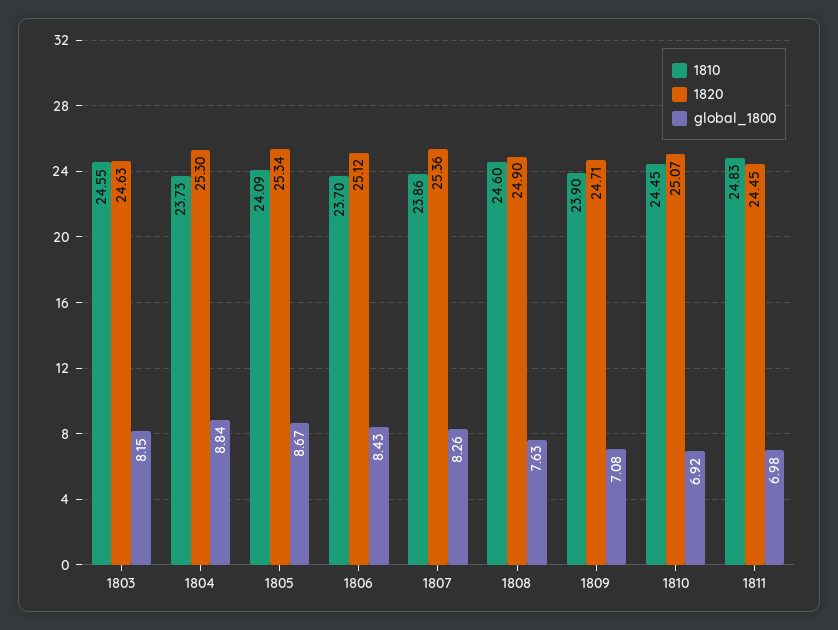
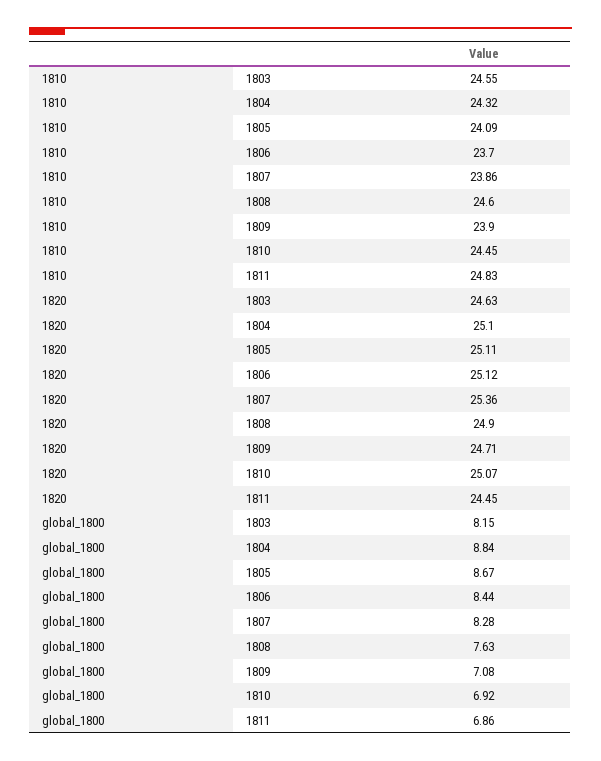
  {
    "1810": {
      "1803": 24.55,
-     "1804": 23.73,
+     "1804": 24.32,
      "1805": 24.09,
      "1806": 23.7,
      "1807": 23.86,
      "1808": 24.6,
      "1809": 23.9,
      "1810": 24.45,
      "1811": 24.83
    },
    "1820": {
      "1803": 24.63,
-     "1804": 25.3,
+     "1804": 25.1,
-     "1805": 25.34,
+     "1805": 25.11,
      "1806": 25.12,
      "1807": 25.36,
      "1808": 24.9,
      "1809": 24.71,
      "1810": 25.07,
      "1811": 24.45
    },
    "global_1800": {
      "1803": 8.15,
      "1804": 8.84,
      "1805": 8.67,
-     "1806": 8.43,
+     "1806": 8.44,
-     "1807": 8.26,
+     "1807": 8.28,
      "1808": 7.63,
      "1809": 7.08,
      "1810": 6.92,
-     "1811": 6.98
+     "1811": 6.86
    }
  }

